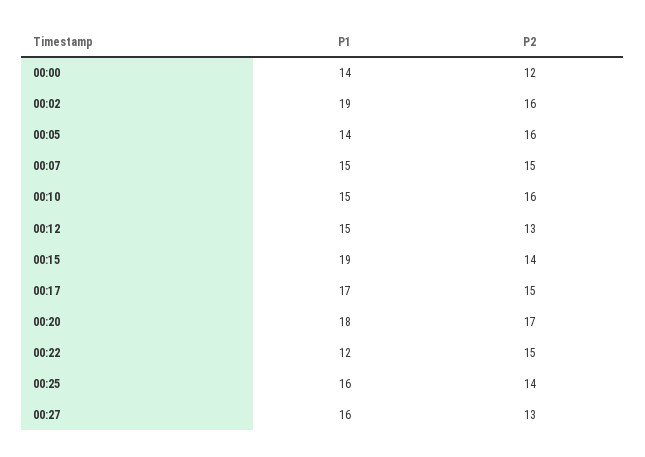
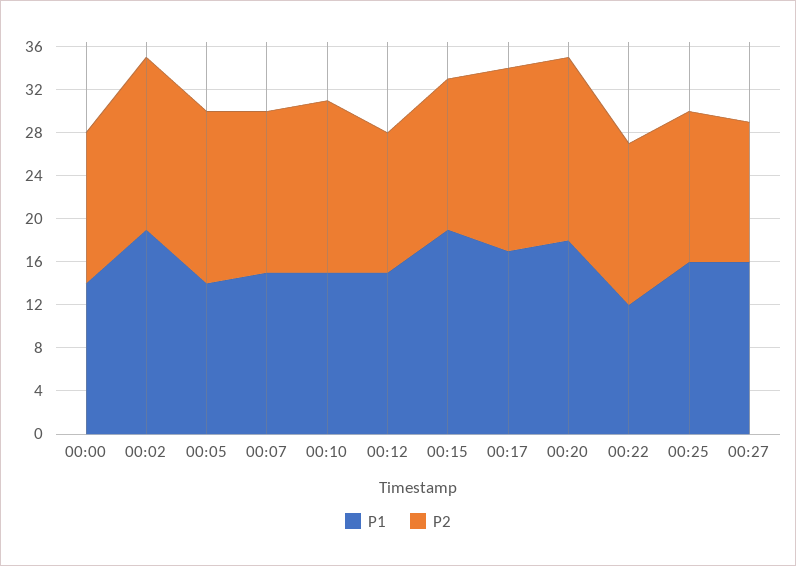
  {
    "P1": {
      "00:00": 14,
      "00:02": 19,
      "00:05": 14,
      "00:07": 15,
      "00:10": 15,
      "00:12": 15,
      "00:15": 19,
      "00:17": 17,
      "00:20": 18,
      "00:22": 12,
      "00:25": 16,
      "00:27": 16
    },
    "P2": {
-     "00:00": 12,
+     "00:00": 14,
      "00:02": 16,
      "00:05": 16,
      "00:07": 15,
      "00:10": 16,
      "00:12": 13,
      "00:15": 14,
-     "00:17": 15,
+     "00:17": 17,
      "00:20": 17,
      "00:22": 15,
      "00:25": 14,
      "00:27": 13
    }
  }

